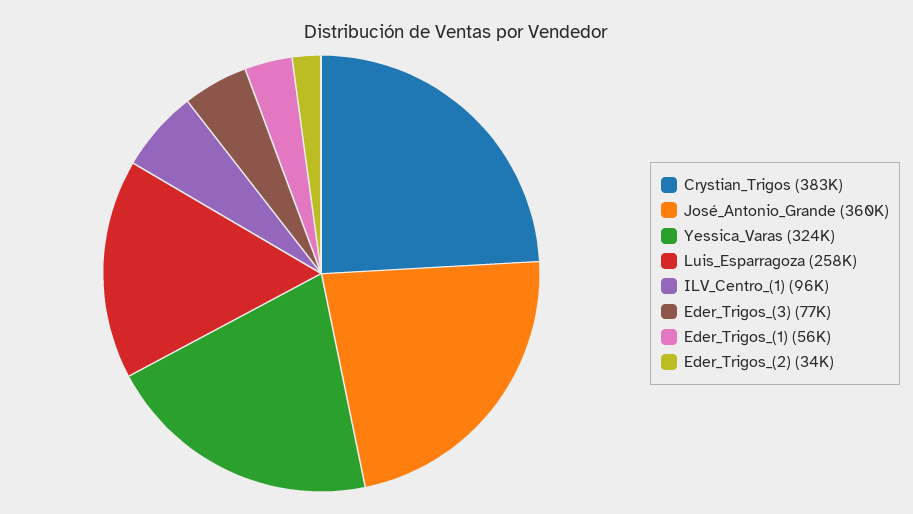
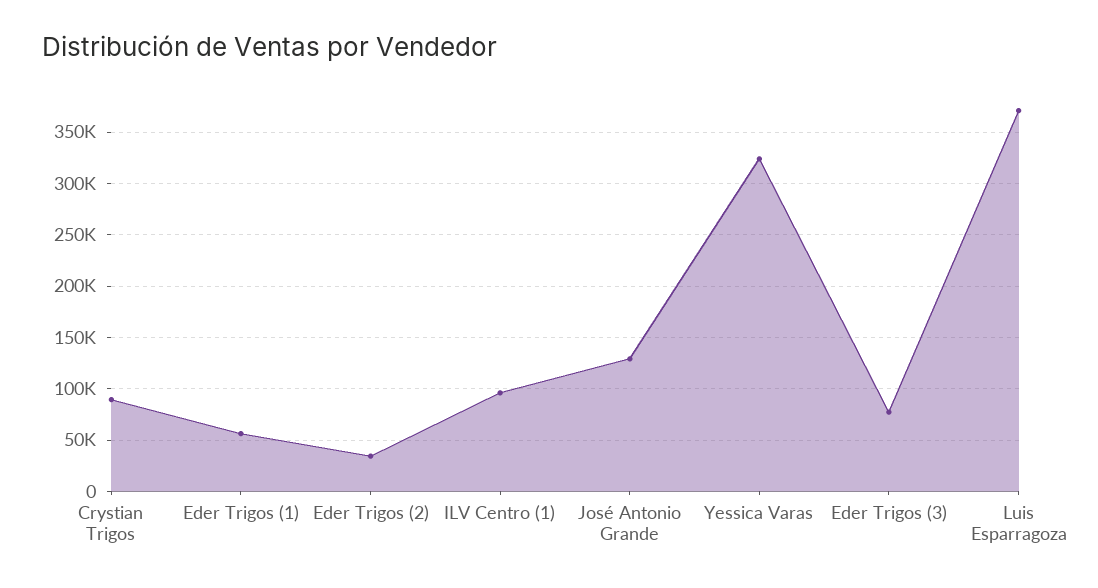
  {
-   "Crystian_Trigos": 383000,
+   "Crystian_Trigos": 90000,
-   "José_Antonio_Grande": 360000,
+   "José_Antonio_Grande": 130000,
    "Yessica_Varas": 324000,
-   "Luis_Esparragoza": 258000,
+   "Luis_Esparragoza": 370000,
    "ILV_Centro_(1)": 96000,
    "Eder_Trigos_(3)": 77000,
    "Eder_Trigos_(1)": 56000,
    "Eder_Trigos_(2)": 34000
  }

